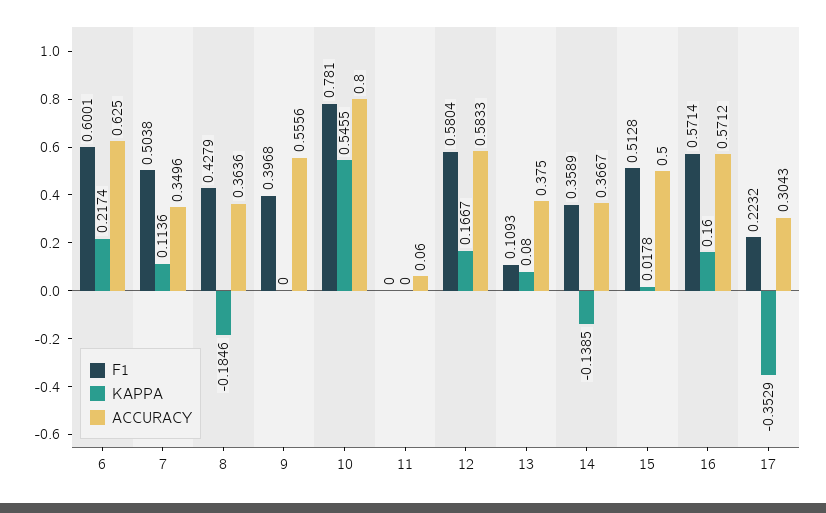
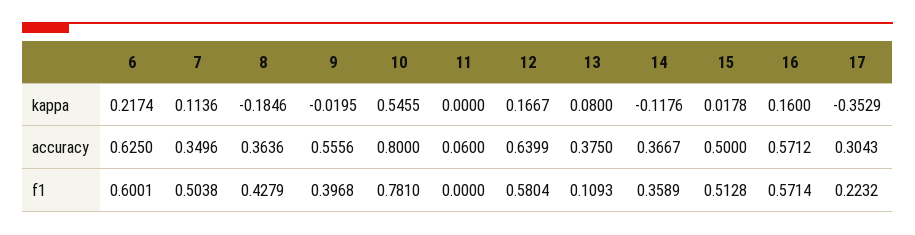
  {
    "F1": {
      "6": 0.6001,
      "7": 0.5038,
      "8": 0.4279,
      "9": 0.3968,
      "10": 0.781,
      "11": 0,
      "12": 0.5804,
      "13": 0.1093,
      "14": 0.3589,
      "15": 0.5128,
      "16": 0.5714,
      "17": 0.2232
    },
    "KAPPA": {
      "6": 0.2174,
      "7": 0.1136,
      "8": -0.1846,
-     "9": 0,
+     "9": -0.0195,
      "10": 0.5455,
      "11": 0,
      "12": 0.1667,
      "13": 0.08,
-     "14": -0.1385,
+     "14": -0.1176,
      "15": 0.0178,
      "16": 0.16,
      "17": -0.3529
    },
    "ACCURACY": {
      "6": 0.625,
      "7": 0.3496,
      "8": 0.3636,
      "9": 0.5556,
      "10": 0.8,
      "11": 0.06,
-     "12": 0.5833,
+     "12": 0.6399,
      "13": 0.375,
      "14": 0.3667,
      "15": 0.5,
      "16": 0.5712,
      "17": 0.3043
    }
  }

